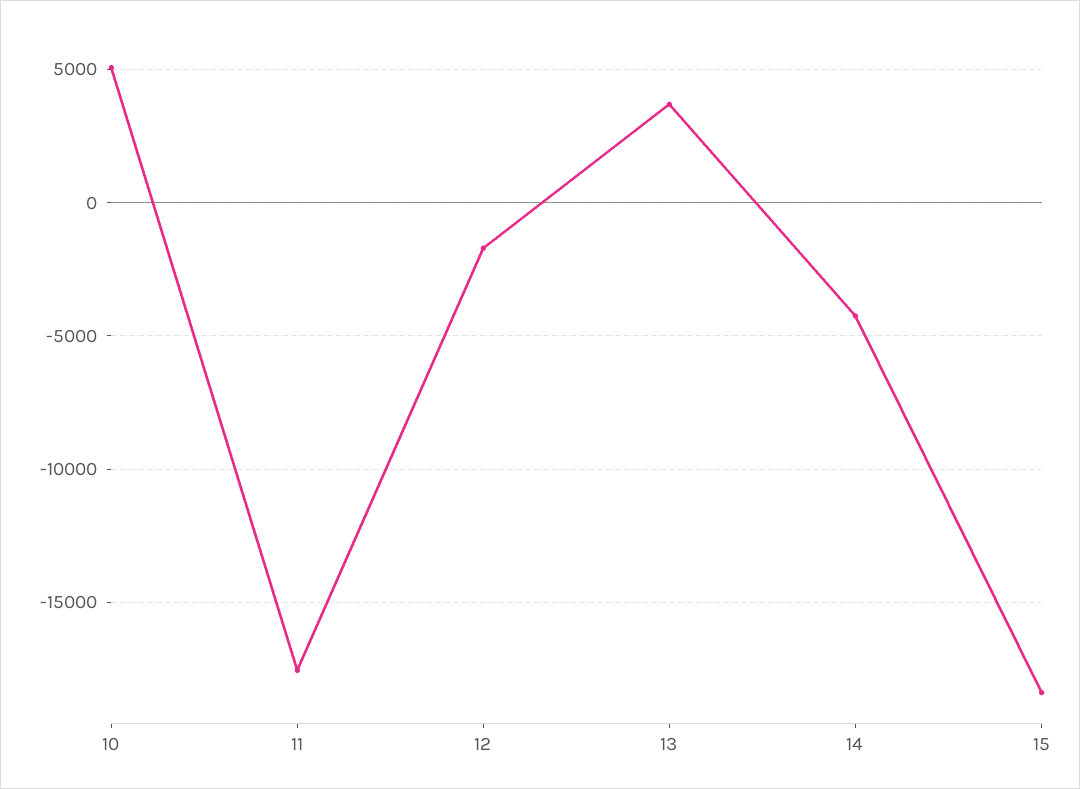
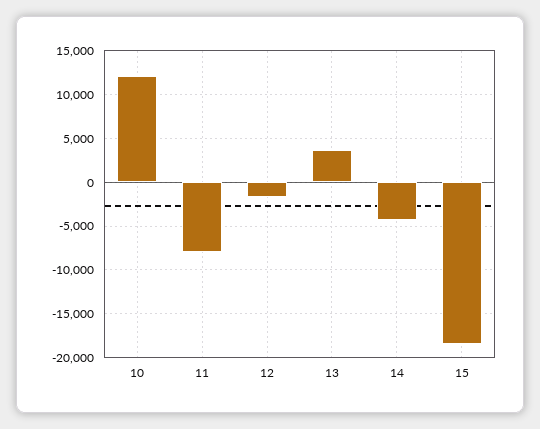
  {
-   "10": 5000,
+   "10": 12000,
-   "11": -17500,
+   "11": -8000,
    "12": -1500,
    "13": 3500,
    "14": -4500,
    "15": -18500
  }

